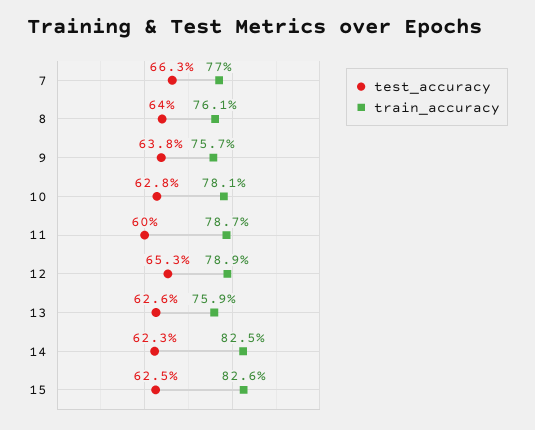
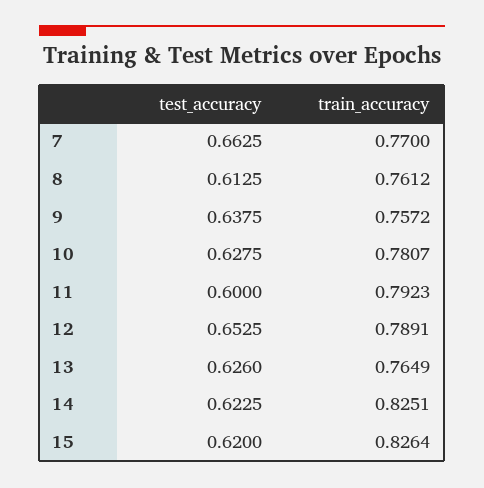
  {
    "test_accuracy": {
      "7": 0.6625,
-     "8": 0.64,
+     "8": 0.6125,
      "9": 0.6375,
      "10": 0.6275,
      "11": 0.6,
      "12": 0.6525,
      "13": 0.626,
      "14": 0.6225,
-     "15": 0.625
+     "15": 0.62
    },
    "train_accuracy": {
      "7": 0.77,
      "8": 0.7612,
      "9": 0.7572,
      "10": 0.7807,
-     "11": 0.787,
+     "11": 0.7923,
      "12": 0.7891,
-     "13": 0.759,
+     "13": 0.7649,
      "14": 0.8251,
      "15": 0.8264
    }
  }

